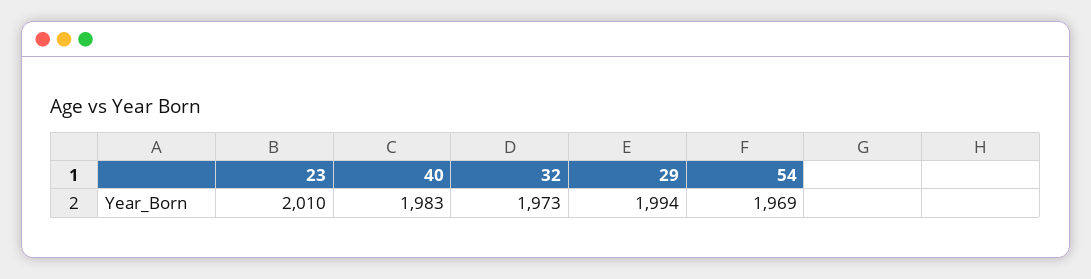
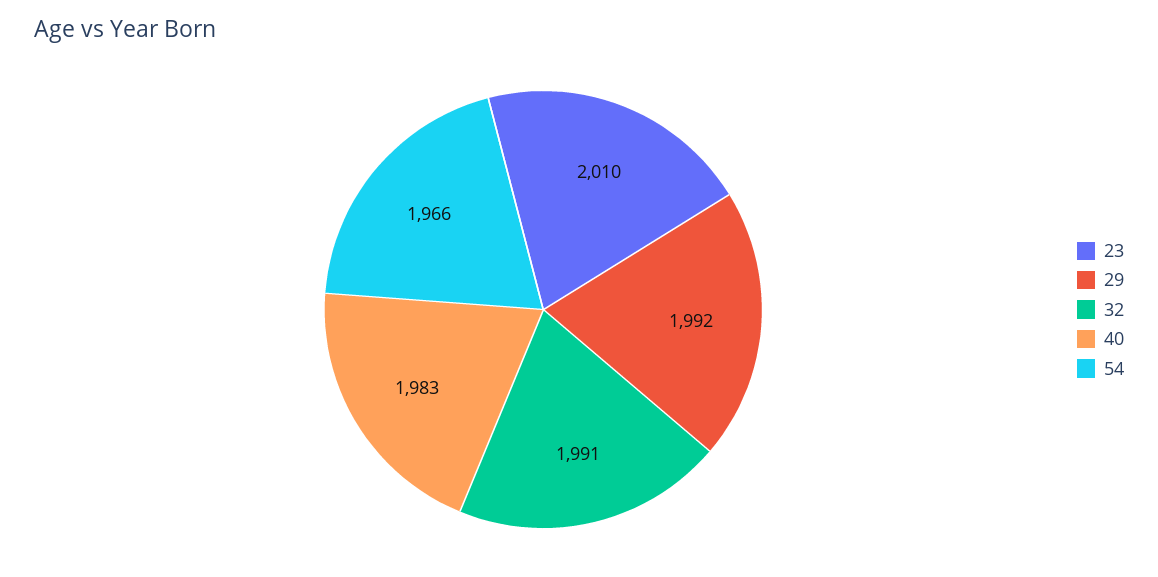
  {
    "23": 2010,
    "40": 1983,
-   "32": 1973,
+   "32": 1991,
-   "29": 1994,
+   "29": 1992,
-   "54": 1969
+   "54": 1966
  }

